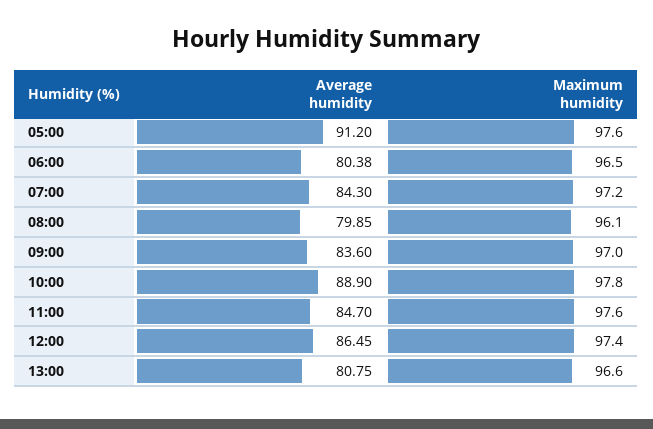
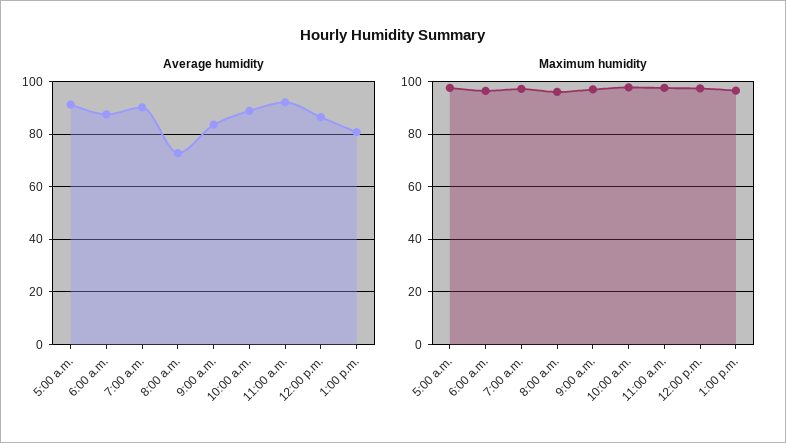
  {
    "Average humidity": {
      "05:00": 91.2,
-     "06:00": 80.38,
+     "06:00": 87.5,
-     "07:00": 84.3,
+     "07:00": 90,
-     "08:00": 79.85,
+     "08:00": 72.5,
      "09:00": 83.6,
      "10:00": 88.9,
-     "11:00": 84.7,
+     "11:00": 92.5,
      "12:00": 86.45,
      "13:00": 80.75
    },
    "Maximum humidity": {
      "05:00": 97.6,
      "06:00": 96.5,
      "07:00": 97.2,
      "08:00": 96.1,
      "09:00": 97,
      "10:00": 97.8,
      "11:00": 97.6,
      "12:00": 97.4,
      "13:00": 96.6
    }
  }

